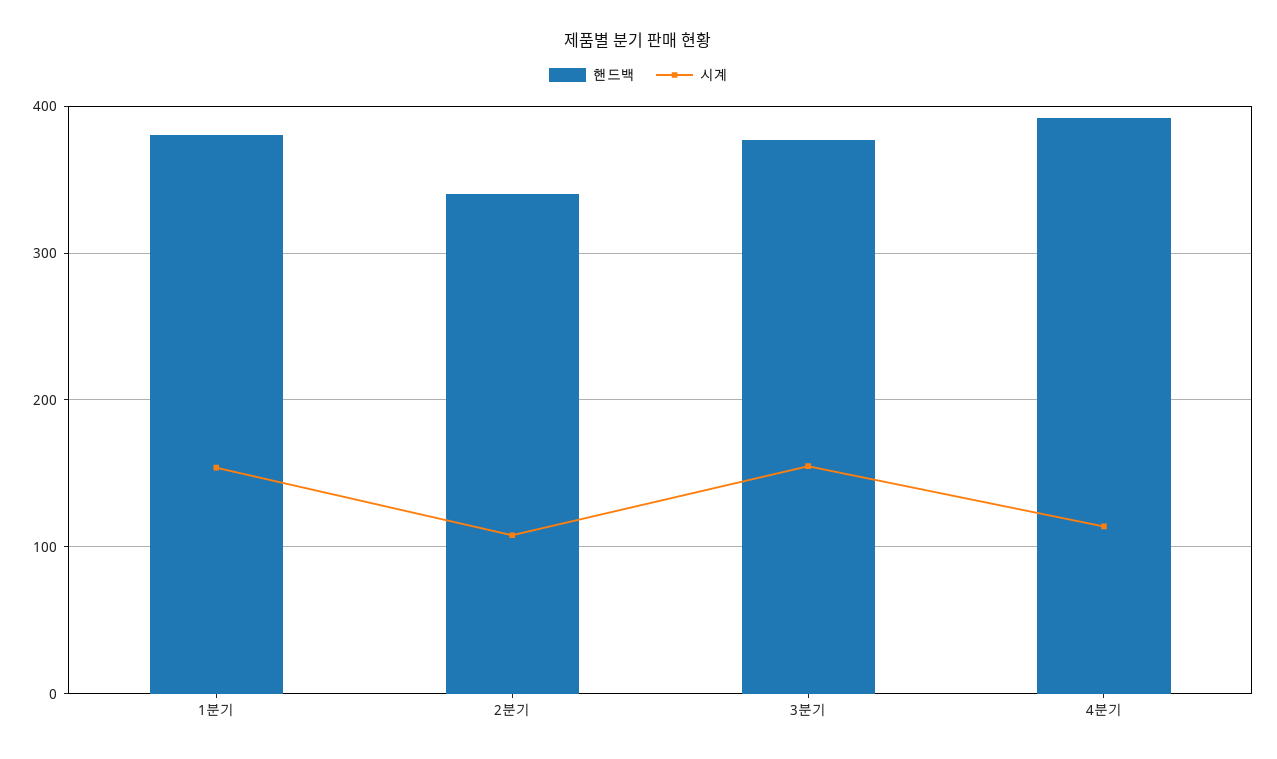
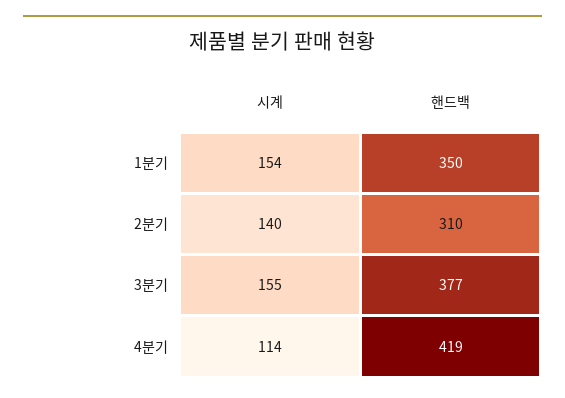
  {
    "핸드백": {
-     "1분기": 380,
+     "1분기": 350,
-     "2분기": 340,
+     "2분기": 310,
      "3분기": 377,
-     "4분기": 390
+     "4분기": 419
    },
    "시계": {
      "1분기": 154,
-     "2분기": 110,
+     "2분기": 140,
      "3분기": 155,
      "4분기": 114
    }
  }

